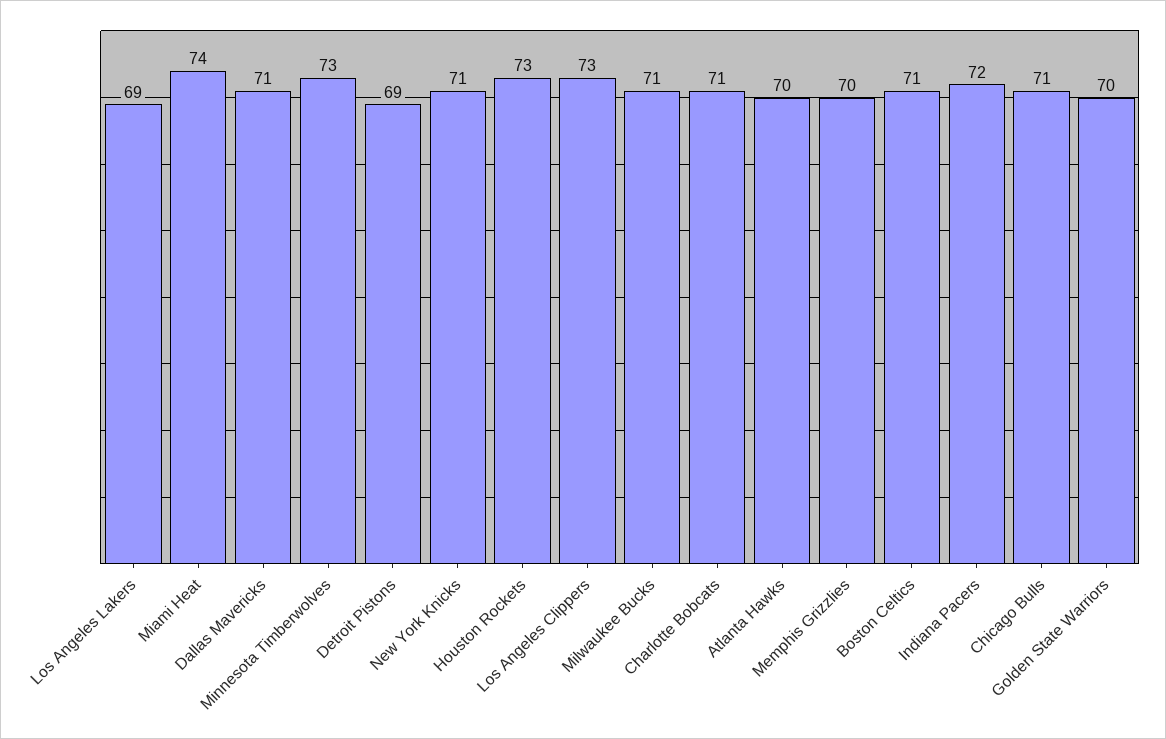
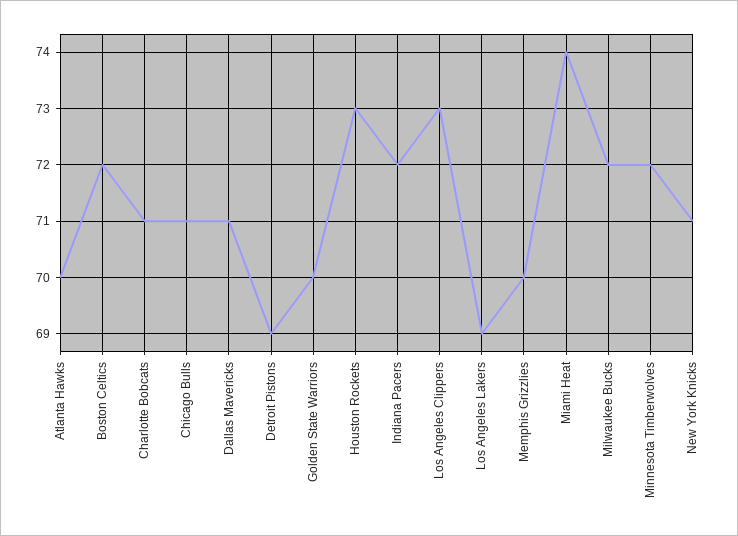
  {
    "Los Angeles Lakers": 69,
    "Miami Heat": 74,
    "Dallas Mavericks": 71,
-   "Minnesota Timberwolves": 73,
+   "Minnesota Timberwolves": 72,
    "Detroit Pistons": 69,
    "New York Knicks": 71,
    "Houston Rockets": 73,
    "Los Angeles Clippers": 73,
-   "Milwaukee Bucks": 71,
+   "Milwaukee Bucks": 72,
    "Charlotte Bobcats": 71,
    "Atlanta Hawks": 70,
    "Memphis Grizzlies": 70,
-   "Boston Celtics": 71,
+   "Boston Celtics": 72,
    "Indiana Pacers": 72,
    "Chicago Bulls": 71,
    "Golden State Warriors": 70
  }

